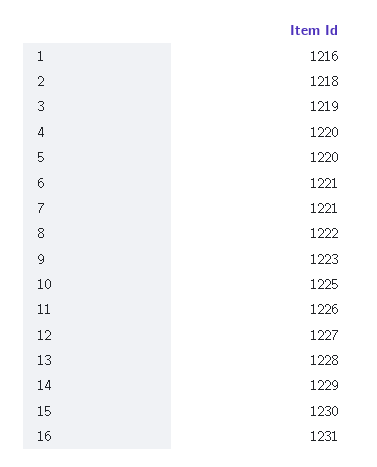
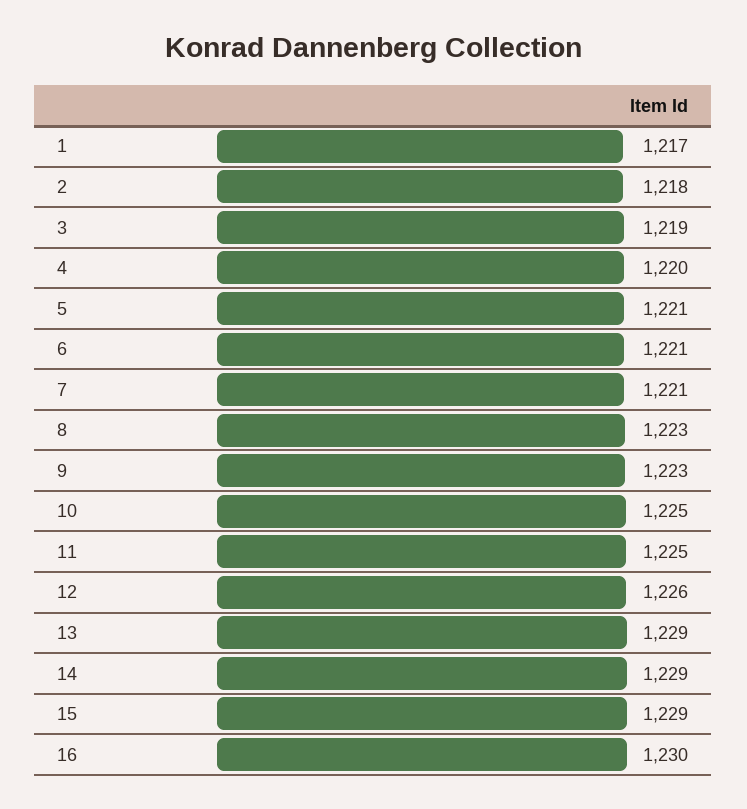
  {
-   "1": 1216,
+   "1": 1217,
    "2": 1218,
    "3": 1219,
    "4": 1220,
-   "5": 1220,
+   "5": 1221,
    "6": 1221,
    "7": 1221,
-   "8": 1222,
+   "8": 1223,
    "9": 1223,
    "10": 1225,
-   "11": 1226,
+   "11": 1225,
-   "12": 1227,
+   "12": 1226,
-   "13": 1228,
+   "13": 1229,
    "14": 1229,
-   "15": 1230,
+   "15": 1229,
-   "16": 1231
+   "16": 1230
  }

